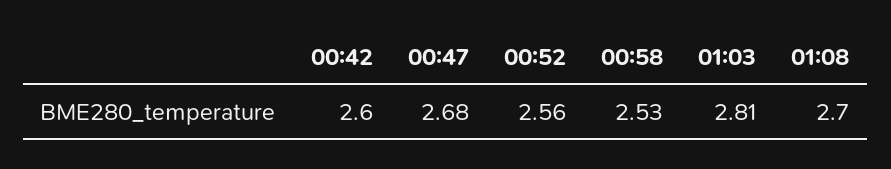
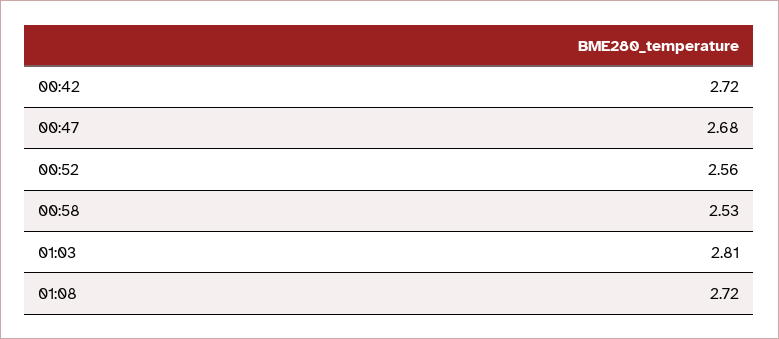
  {
-   "00:42": 2.6,
+   "00:42": 2.72,
    "00:47": 2.68,
    "00:52": 2.56,
    "00:58": 2.53,
    "01:03": 2.81,
-   "01:08": 2.7
+   "01:08": 2.72
  }

